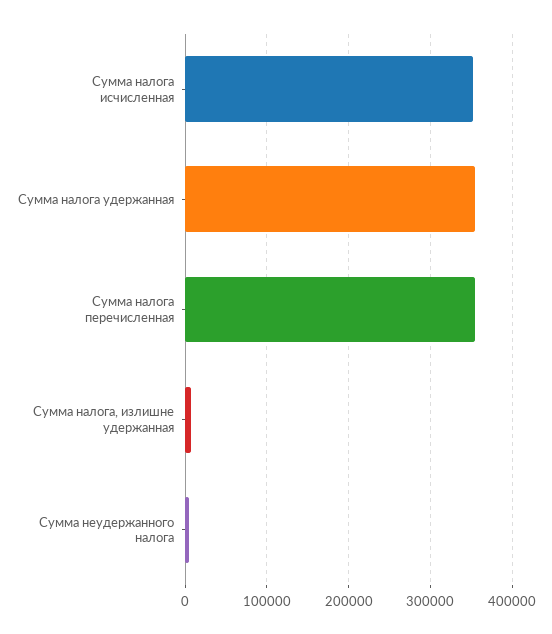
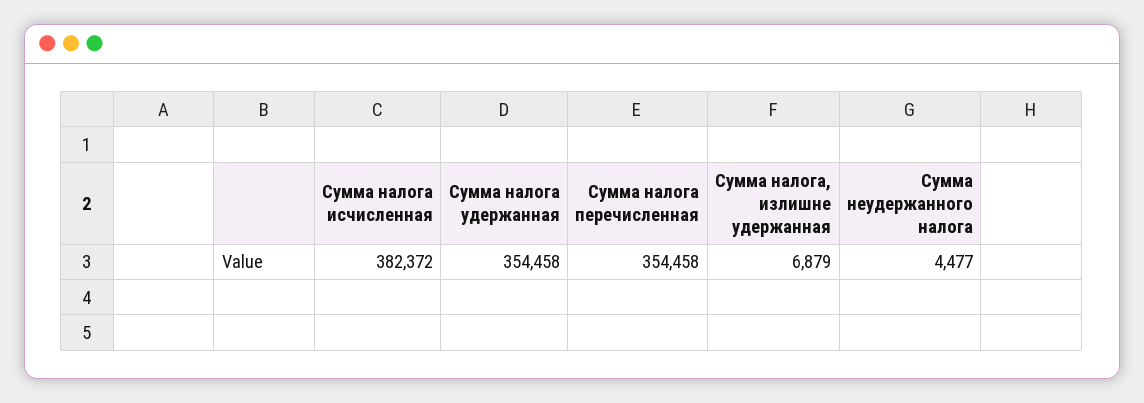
  {
-   "Сумма налога исчисленная": 350000,
+   "Сумма налога исчисленная": 382372,
    "Сумма налога удержанная": 354458,
    "Сумма налога перечисленная": 354458,
    "Сумма налога, излишне удержанная": 6879,
    "Сумма неудержанного налога": 4477
  }

